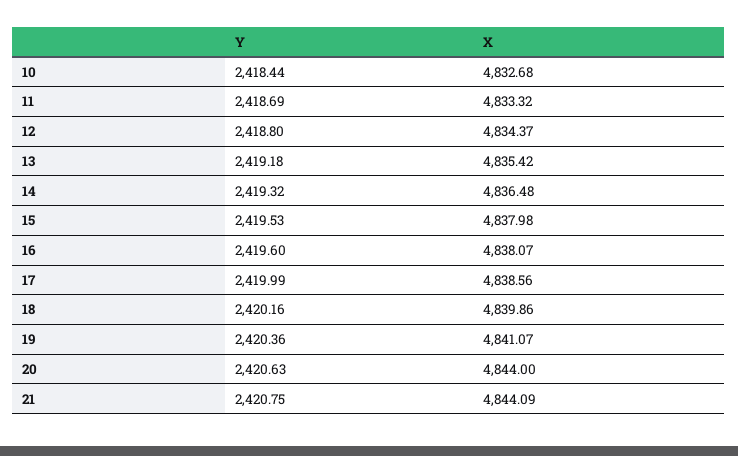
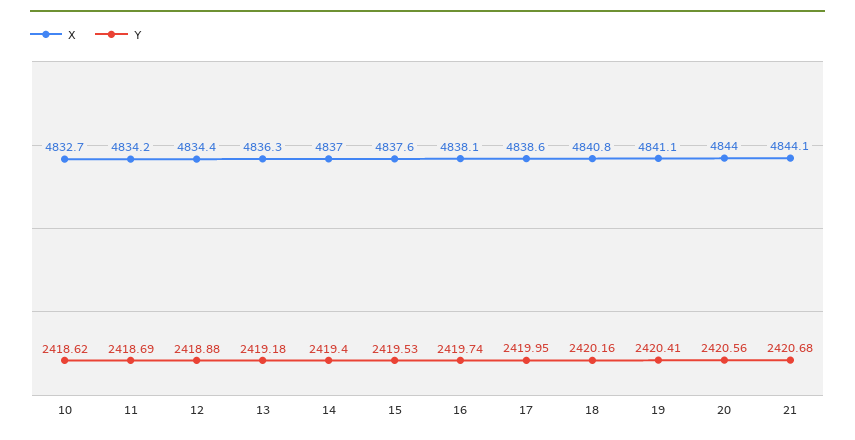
  {
    "Y": {
-     "10": 2418.44,
+     "10": 2418.62,
      "11": 2418.69,
-     "12": 2418.8,
+     "12": 2418.88,
      "13": 2419.18,
-     "14": 2419.32,
+     "14": 2419.4,
      "15": 2419.53,
-     "16": 2419.6,
+     "16": 2419.74,
-     "17": 2419.99,
+     "17": 2419.95,
      "18": 2420.16,
-     "19": 2420.36,
+     "19": 2420.41,
-     "20": 2420.63,
+     "20": 2420.56,
-     "21": 2420.75
+     "21": 2420.68
    },
    "X": {
      "10": 4832.68,
-     "11": 4833.32,
+     "11": 4834.2,
      "12": 4834.37,
-     "13": 4835.42,
+     "13": 4836.3,
-     "14": 4836.48,
+     "14": 4837,
-     "15": 4837.98,
+     "15": 4837.6,
      "16": 4838.07,
      "17": 4838.56,
-     "18": 4839.86,
+     "18": 4840.8,
      "19": 4841.07,
      "20": 4844,
      "21": 4844.09
    }
  }

